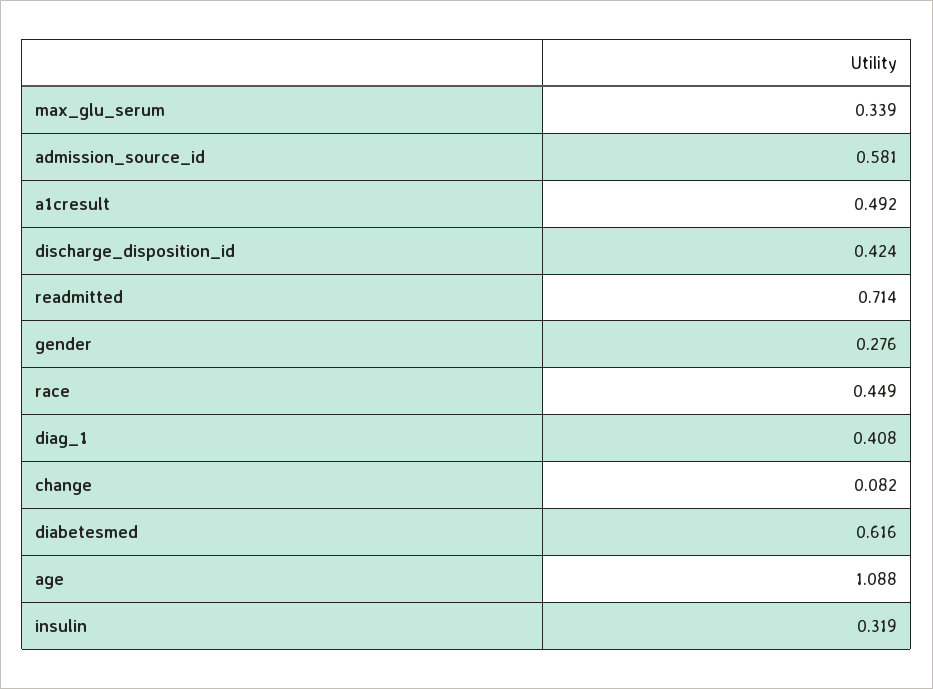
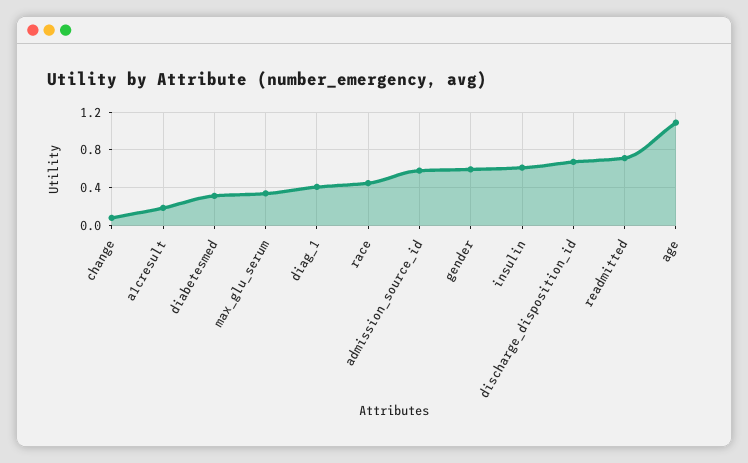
  {
    "max_glu_serum": 0.339,
    "admission_source_id": 0.581,
-   "a1cresult": 0.492,
+   "a1cresult": 0.2,
-   "discharge_disposition_id": 0.424,
+   "discharge_disposition_id": 0.7,
    "readmitted": 0.714,
-   "gender": 0.276,
+   "gender": 0.6,
    "race": 0.449,
    "diag_1": 0.408,
    "change": 0.082,
-   "diabetesmed": 0.616,
+   "diabetesmed": 0.3,
    "age": 1.088,
-   "insulin": 0.319
+   "insulin": 0.6
  }

